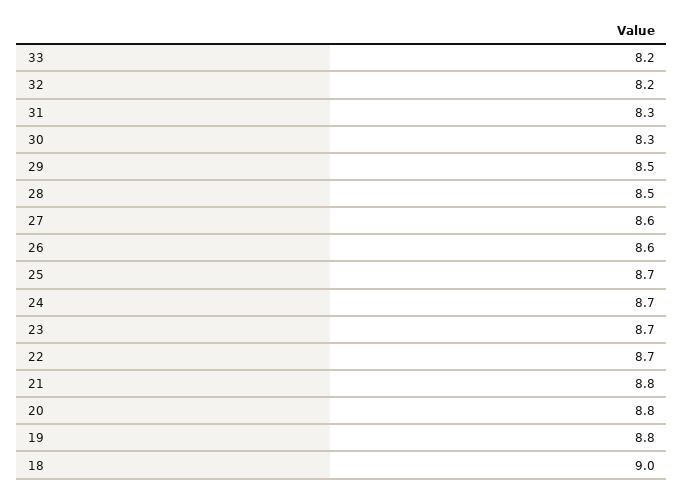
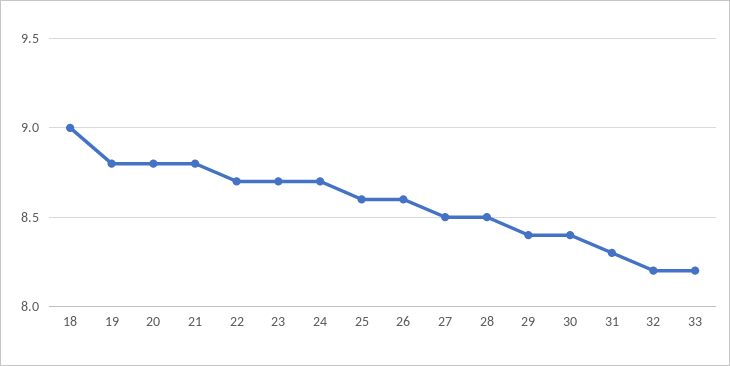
  {
    "33": 8.2,
    "32": 8.2,
    "31": 8.3,
-   "30": 8.3,
+   "30": 8.4,
-   "29": 8.5,
+   "29": 8.4,
    "28": 8.5,
-   "27": 8.6,
+   "27": 8.5,
    "26": 8.6,
-   "25": 8.7,
+   "25": 8.6,
    "24": 8.7,
    "23": 8.7,
    "22": 8.7,
    "21": 8.8,
    "20": 8.8,
    "19": 8.8,
    "18": 9
  }

